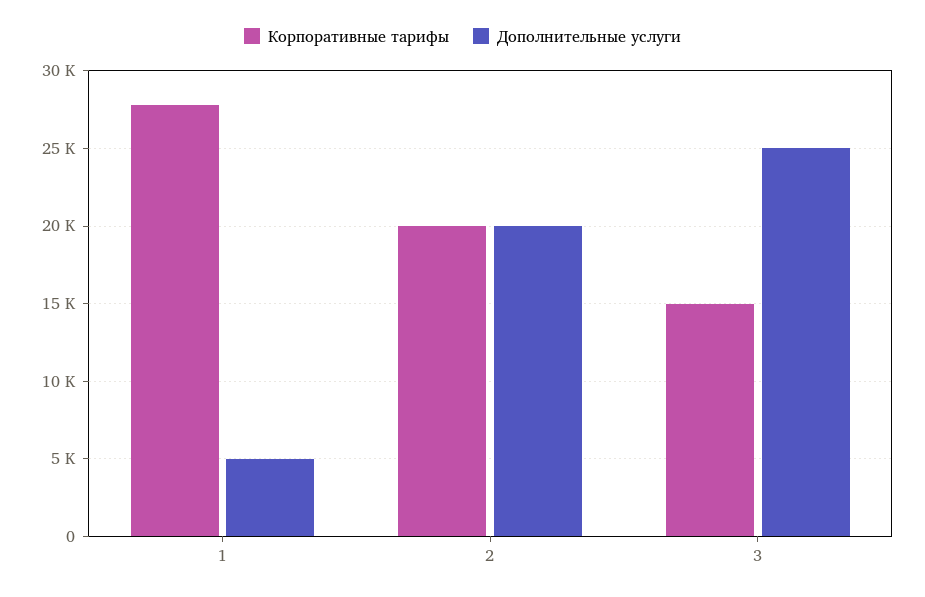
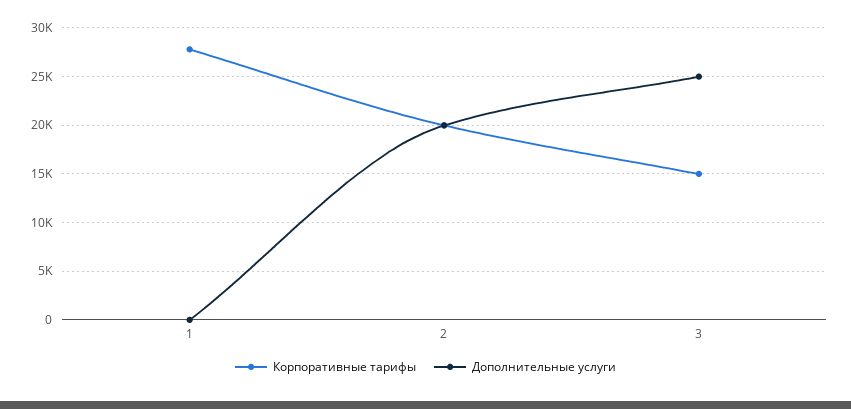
  {
    "Корпоративные тарифы": {
      "1": 28000,
      "2": 20000,
      "3": 15000
    },
    "Дополнительные услуги": {
-     "1": 5000,
+     "1": 0,
      "2": 20000,
      "3": 25000
    }
  }

